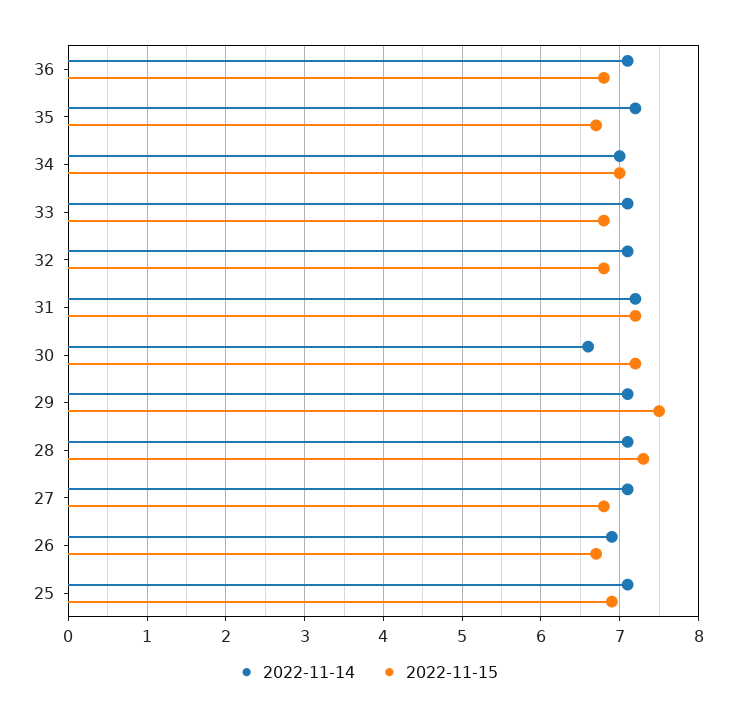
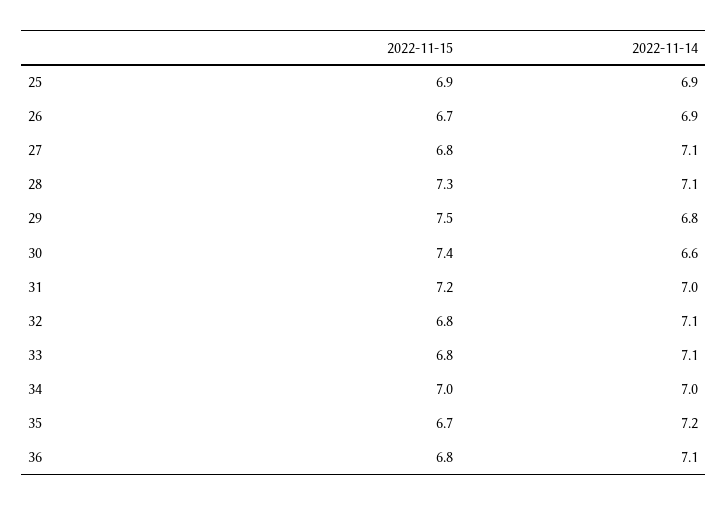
  {
    "2022-11-14": {
      "36": 7.1,
      "35": 7.2,
      "34": 7,
      "33": 7.1,
      "32": 7.1,
-     "31": 7.2,
+     "31": 7,
      "30": 6.6,
-     "29": 7.1,
+     "29": 6.8,
      "28": 7.1,
      "27": 7.1,
      "26": 6.9,
-     "25": 7.1
+     "25": 6.9
    },
    "2022-11-15": {
      "36": 6.8,
      "35": 6.7,
      "34": 7,
      "33": 6.8,
      "32": 6.8,
      "31": 7.2,
-     "30": 7.2,
+     "30": 7.4,
      "29": 7.5,
      "28": 7.3,
      "27": 6.8,
      "26": 6.7,
      "25": 6.9
    }
  }

